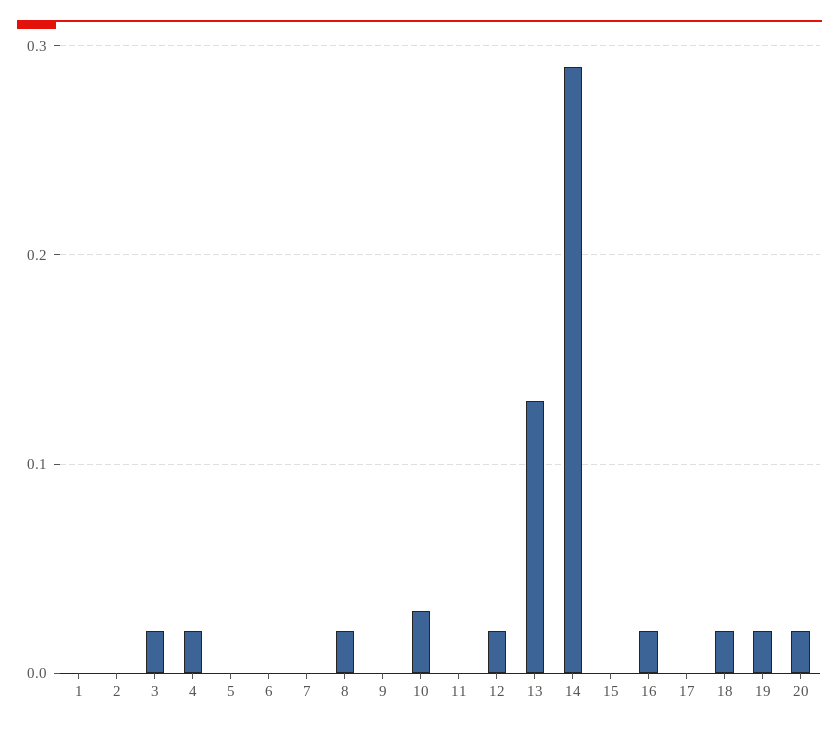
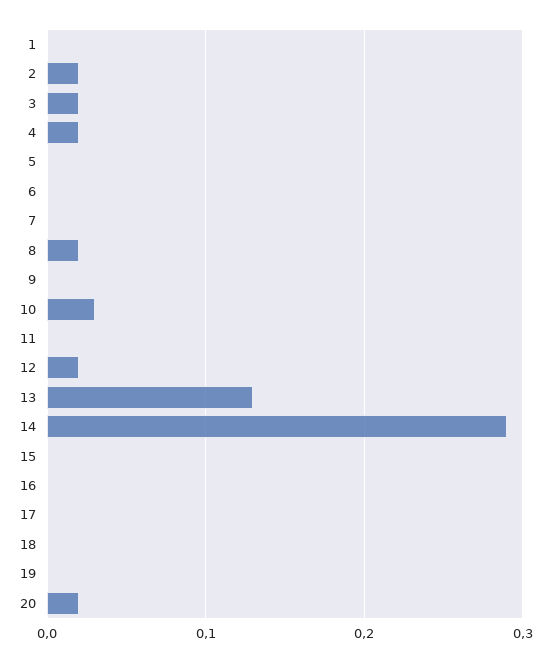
  {
    "1": 0,
-   "2": 0,
+   "2": 0.02,
    "3": 0.02,
    "4": 0.02,
    "5": 0,
    "6": 0,
    "7": 0,
    "8": 0.02,
    "9": 0,
    "10": 0.03,
    "11": 0,
    "12": 0.02,
    "13": 0.13,
    "14": 0.29,
    "15": 0,
-   "16": 0.02,
+   "16": 0,
    "17": 0,
-   "18": 0.02,
+   "18": 0,
-   "19": 0.02,
+   "19": 0,
    "20": 0.02
  }

